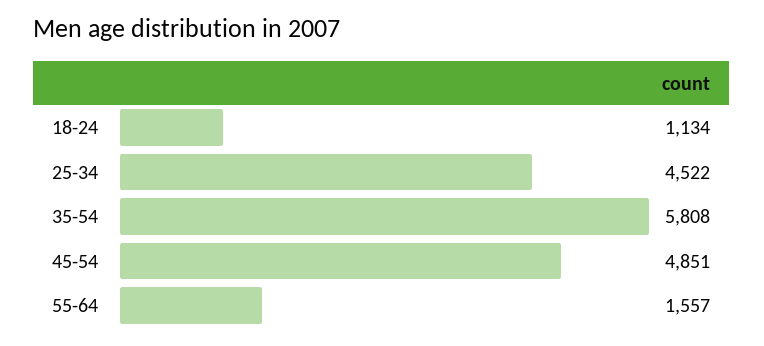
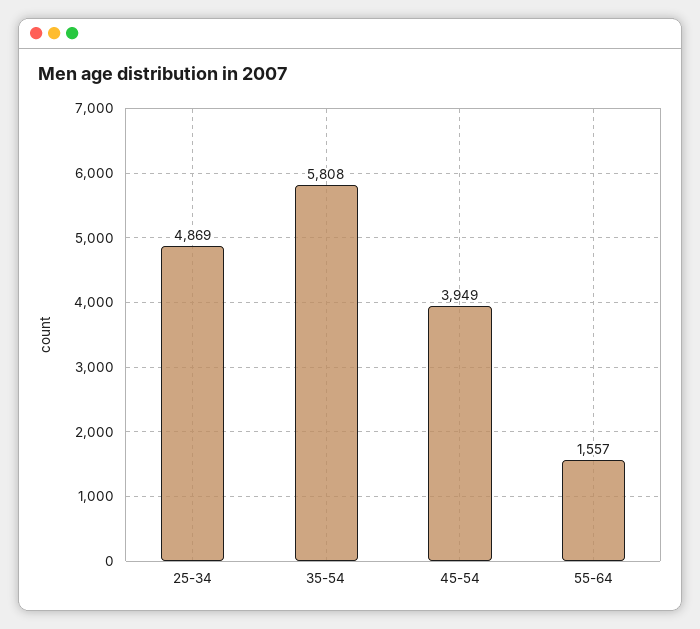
  {
-   "18-24": 1134,
-   "25-34": 4522,
+   "25-34": 4869,
    "35-54": 5808,
-   "45-54": 4851,
+   "45-54": 3949,
    "55-64": 1557
  }

